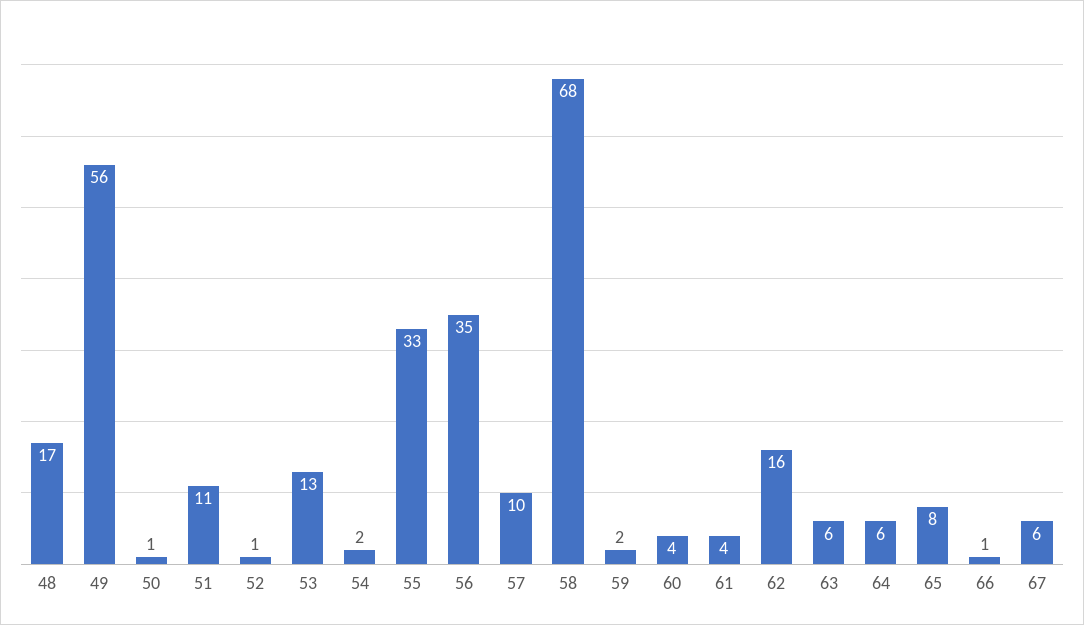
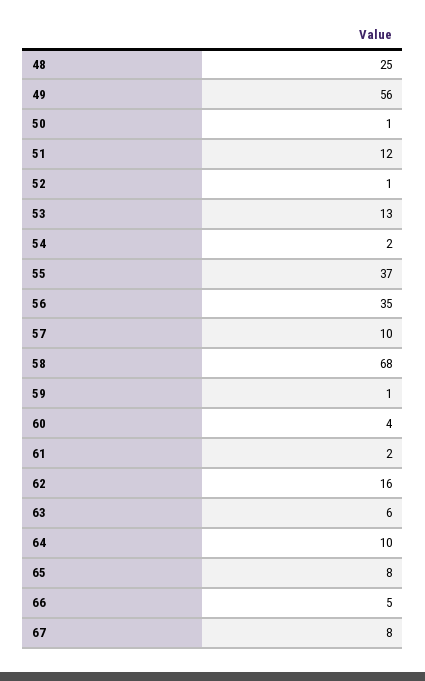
  {
-   "48": 17,
+   "48": 25,
    "49": 56,
    "50": 1,
-   "51": 11,
+   "51": 12,
    "52": 1,
    "53": 13,
    "54": 2,
-   "55": 33,
+   "55": 37,
    "56": 35,
    "57": 10,
    "58": 68,
-   "59": 2,
+   "59": 1,
    "60": 4,
-   "61": 4,
+   "61": 2,
    "62": 16,
    "63": 6,
-   "64": 6,
+   "64": 10,
    "65": 8,
-   "66": 1,
+   "66": 5,
-   "67": 6
+   "67": 8
  }

